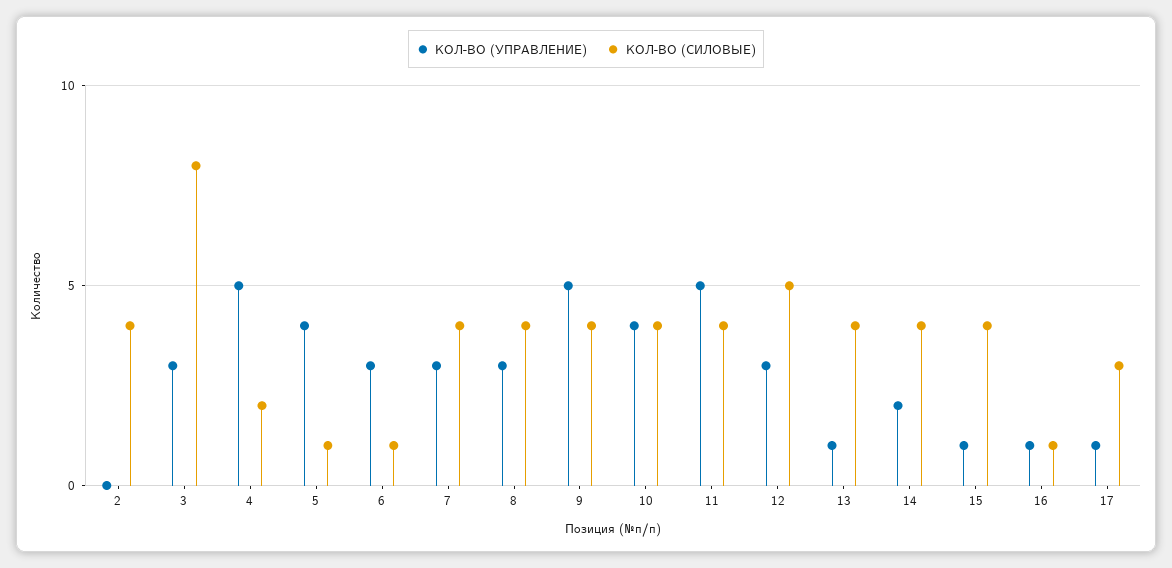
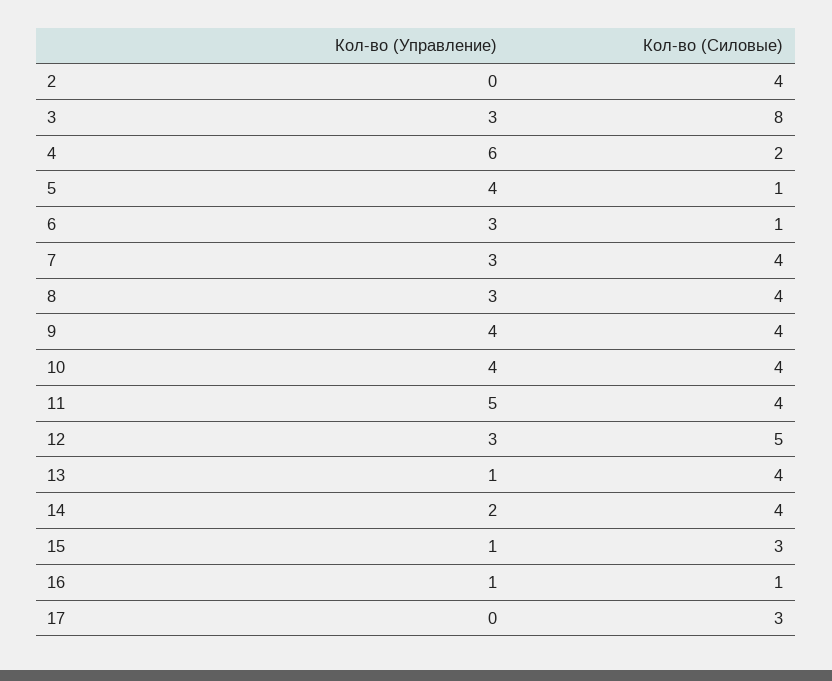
  {
    "КОЛ-ВО (УПРАВЛЕНИЕ)": {
      "2": 0,
      "3": 3,
-     "4": 5,
+     "4": 6,
      "5": 4,
      "6": 3,
      "7": 3,
      "8": 3,
-     "9": 5,
+     "9": 4,
      "10": 4,
      "11": 5,
      "12": 3,
      "13": 1,
      "14": 2,
      "15": 1,
      "16": 1,
-     "17": 1
+     "17": 0
    },
    "КОЛ-ВО (СИЛОВЫЕ)": {
      "2": 4,
      "3": 8,
      "4": 2,
      "5": 1,
      "6": 1,
      "7": 4,
      "8": 4,
      "9": 4,
      "10": 4,
      "11": 4,
      "12": 5,
      "13": 4,
      "14": 4,
-     "15": 4,
+     "15": 3,
      "16": 1,
      "17": 3
    }
  }

